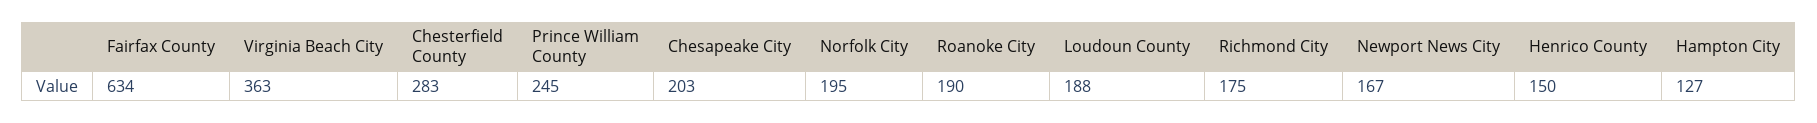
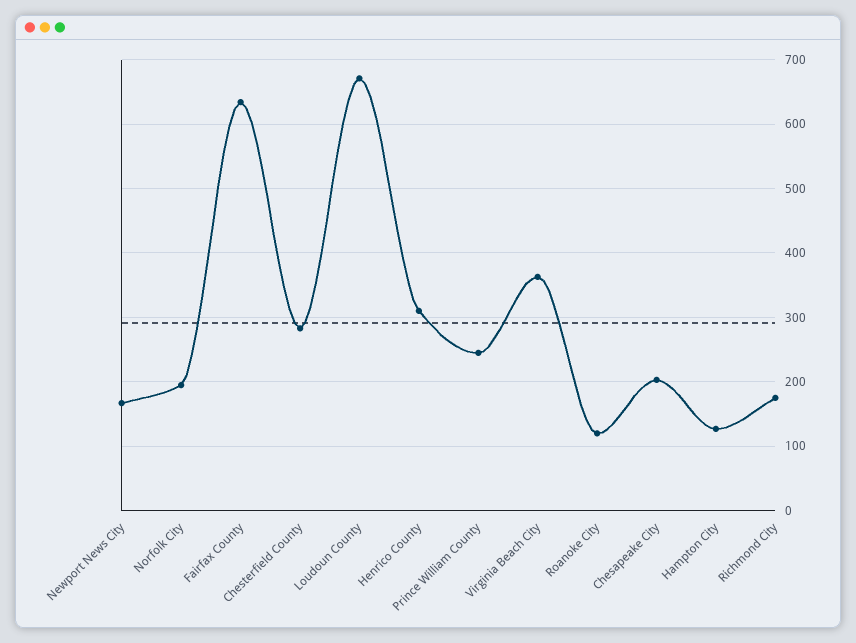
  {
    "Fairfax County": 634,
    "Virginia Beach City": 363,
    "Chesterfield County": 283,
    "Prince William County": 245,
    "Chesapeake City": 203,
    "Norfolk City": 195,
-   "Roanoke City": 190,
+   "Roanoke City": 120,
-   "Loudoun County": 188,
+   "Loudoun County": 670,
    "Richmond City": 175,
    "Newport News City": 167,
-   "Henrico County": 150,
+   "Henrico County": 310,
    "Hampton City": 127
  }

